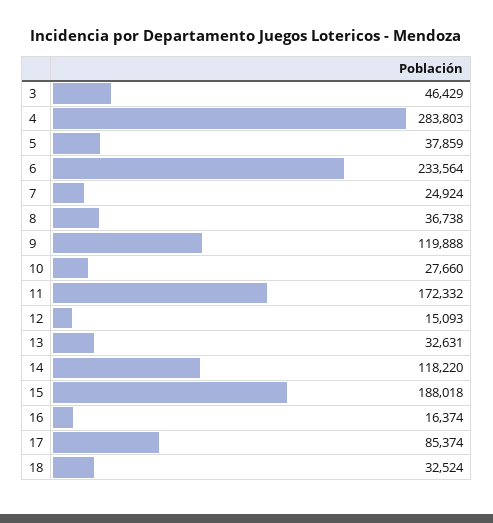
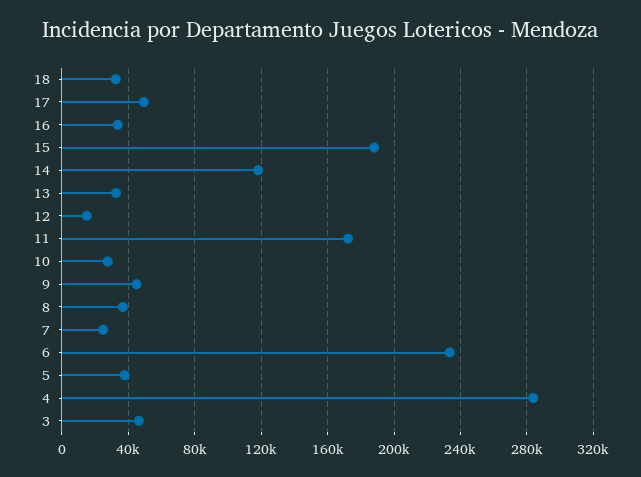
  {
    "3": 46429,
    "4": 283803,
    "5": 37859,
    "6": 233564,
    "7": 24924,
    "8": 36738,
-   "9": 119888,
+   "9": 45000,
    "10": 27660,
    "11": 172332,
    "12": 15093,
    "13": 32631,
    "14": 118220,
    "15": 188018,
-   "16": 16374,
+   "16": 35000,
-   "17": 85374,
+   "17": 50000,
    "18": 32524
  }

